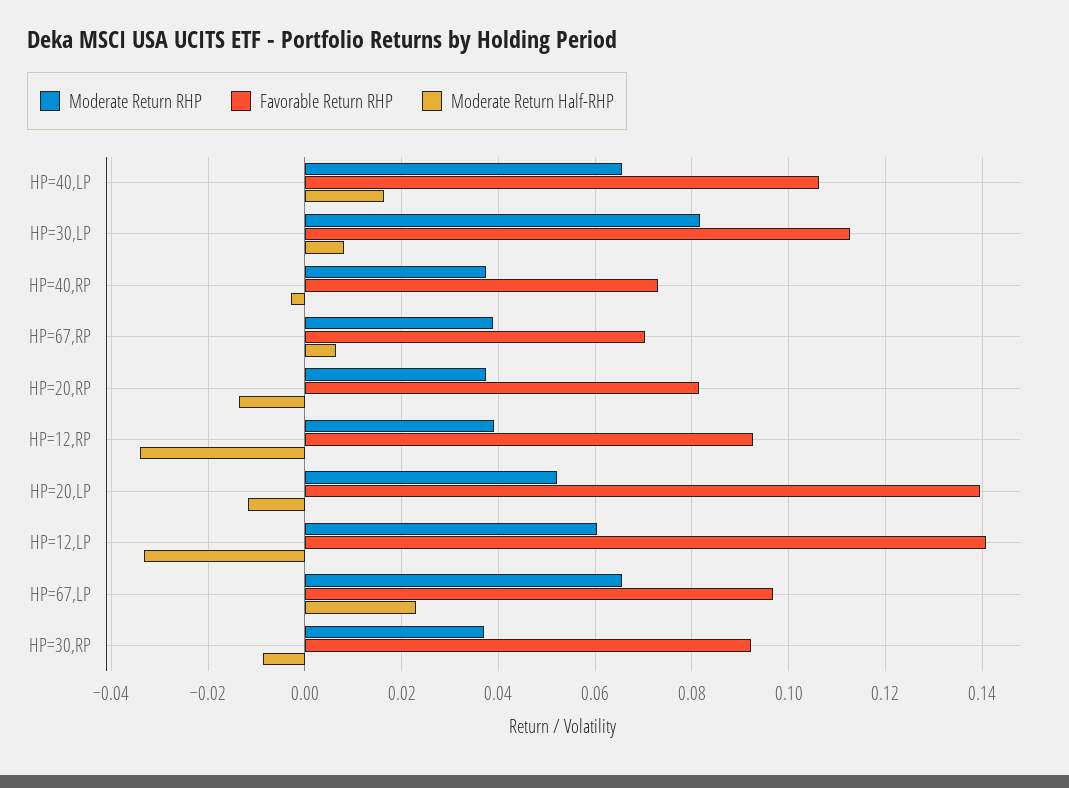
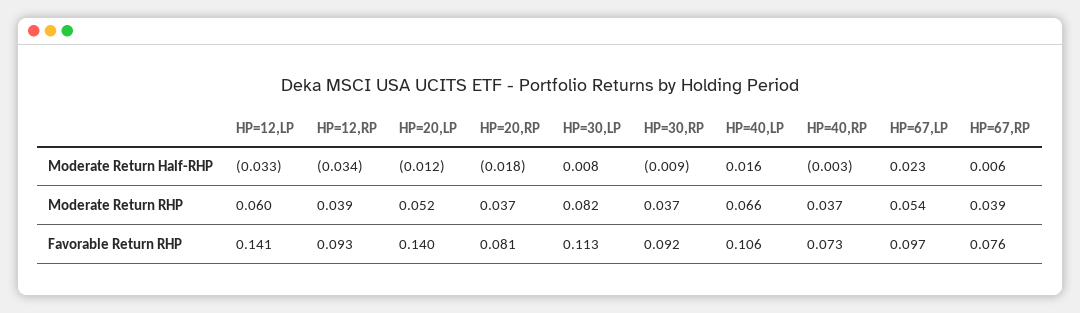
  {
    "Moderate Return RHP": {
      "HP=40,LP": 0.066,
      "HP=30,LP": 0.082,
      "HP=40,RP": 0.037,
      "HP=67,RP": 0.039,
      "HP=20,RP": 0.037,
      "HP=12,RP": 0.039,
      "HP=20,LP": 0.052,
      "HP=12,LP": 0.06,
-     "HP=67,LP": 0.066,
+     "HP=67,LP": 0.054,
      "HP=30,RP": 0.037
    },
    "Favorable Return RHP": {
      "HP=40,LP": 0.106,
      "HP=30,LP": 0.113,
      "HP=40,RP": 0.073,
-     "HP=67,RP": 0.07,
+     "HP=67,RP": 0.076,
      "HP=20,RP": 0.081,
      "HP=12,RP": 0.093,
      "HP=20,LP": 0.14,
      "HP=12,LP": 0.141,
      "HP=67,LP": 0.097,
      "HP=30,RP": 0.092
    },
    "Moderate Return Half-RHP": {
      "HP=40,LP": 0.016,
      "HP=30,LP": 0.008,
      "HP=40,RP": -0.003,
      "HP=67,RP": 0.006,
-     "HP=20,RP": -0.014,
+     "HP=20,RP": -0.018,
      "HP=12,RP": -0.034,
      "HP=20,LP": -0.012,
      "HP=12,LP": -0.033,
      "HP=67,LP": 0.023,
      "HP=30,RP": -0.009
    }
  }

